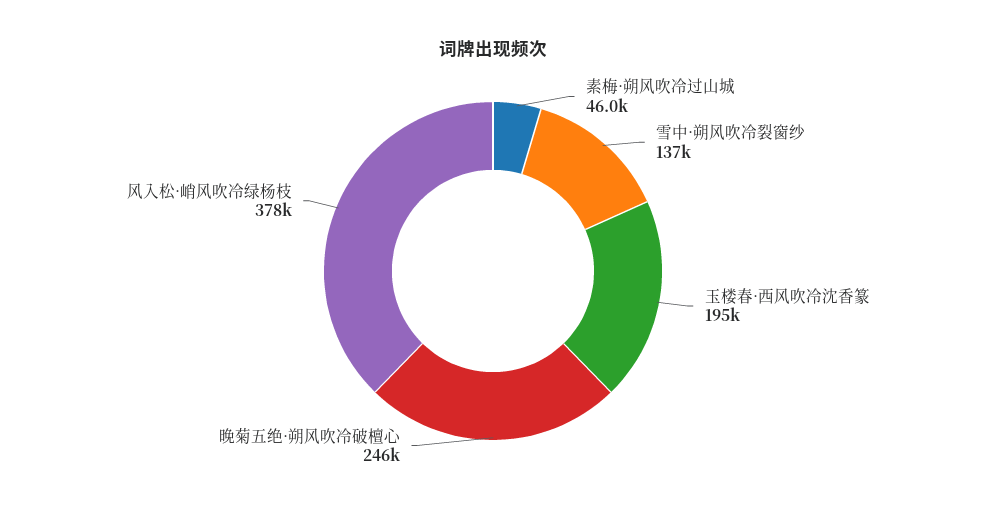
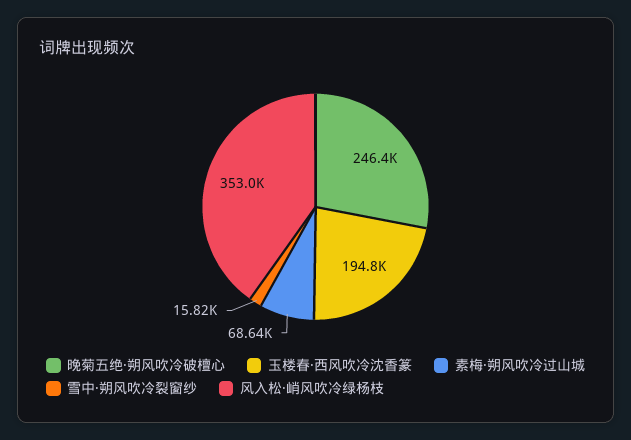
  {
-   "素梅·朔风吹冷过山城": 46000,
+   "素梅·朔风吹冷过山城": 68640,
-   "雪中·朔风吹冷裂窗纱": 137000,
+   "雪中·朔风吹冷裂窗纱": 15820,
    "玉楼春·西风吹冷沈香篆": 194800,
    "晚菊五绝·朔风吹冷破檀心": 246400,
-   "风入松·峭风吹冷绿杨枝": 378000
+   "风入松·峭风吹冷绿杨枝": 353000
  }

